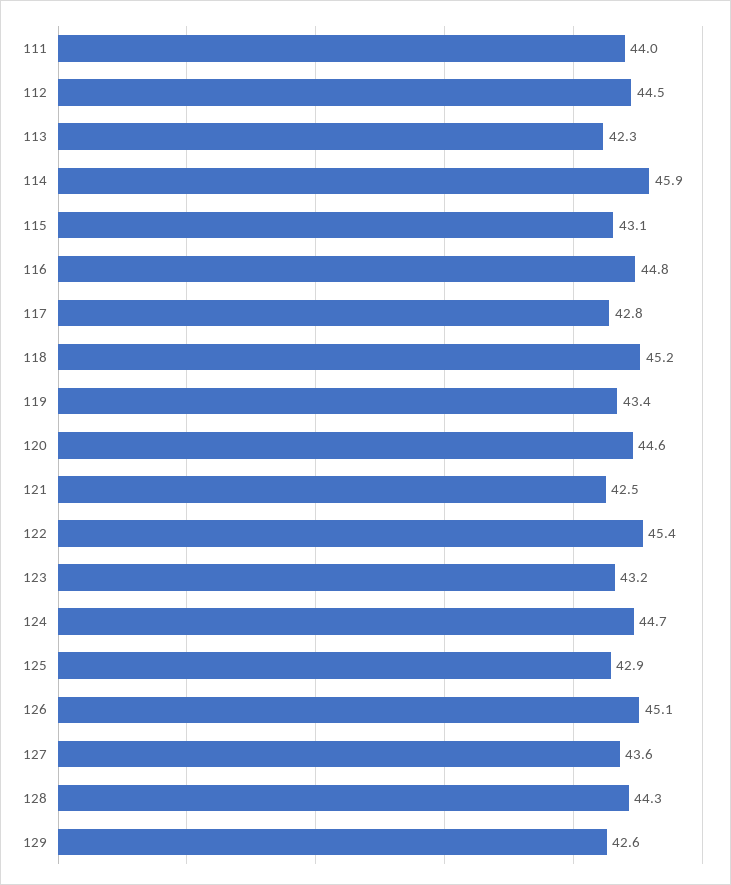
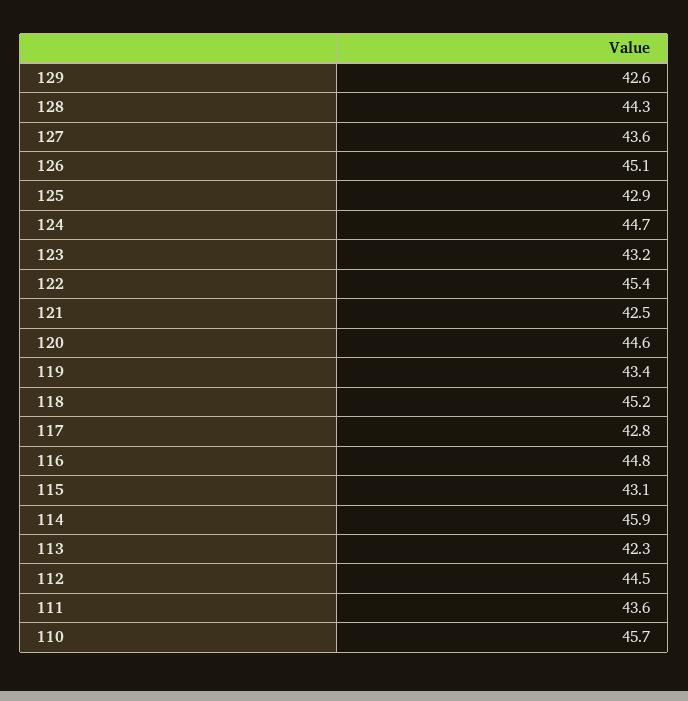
  {
-   "111": 44,
+   "111": 43.6,
    "112": 44.5,
    "113": 42.3,
    "114": 45.9,
    "115": 43.1,
    "116": 44.8,
    "117": 42.8,
    "118": 45.2,
    "119": 43.4,
    "120": 44.6,
    "121": 42.5,
    "122": 45.4,
    "123": 43.2,
    "124": 44.7,
    "125": 42.9,
    "126": 45.1,
    "127": 43.6,
    "128": 44.3,
-   "129": 42.6
+   "129": 42.6,
+   "110": 45.7
  }

